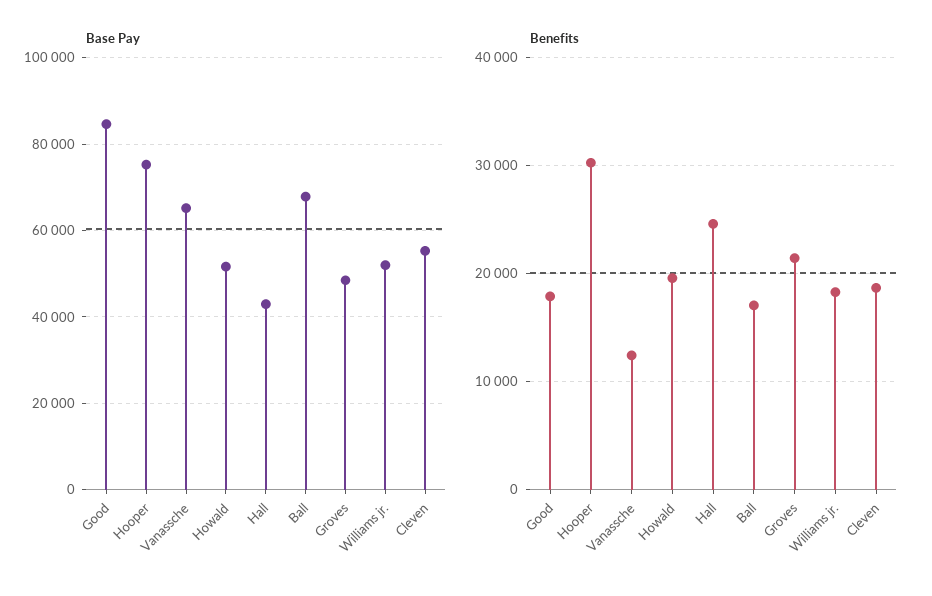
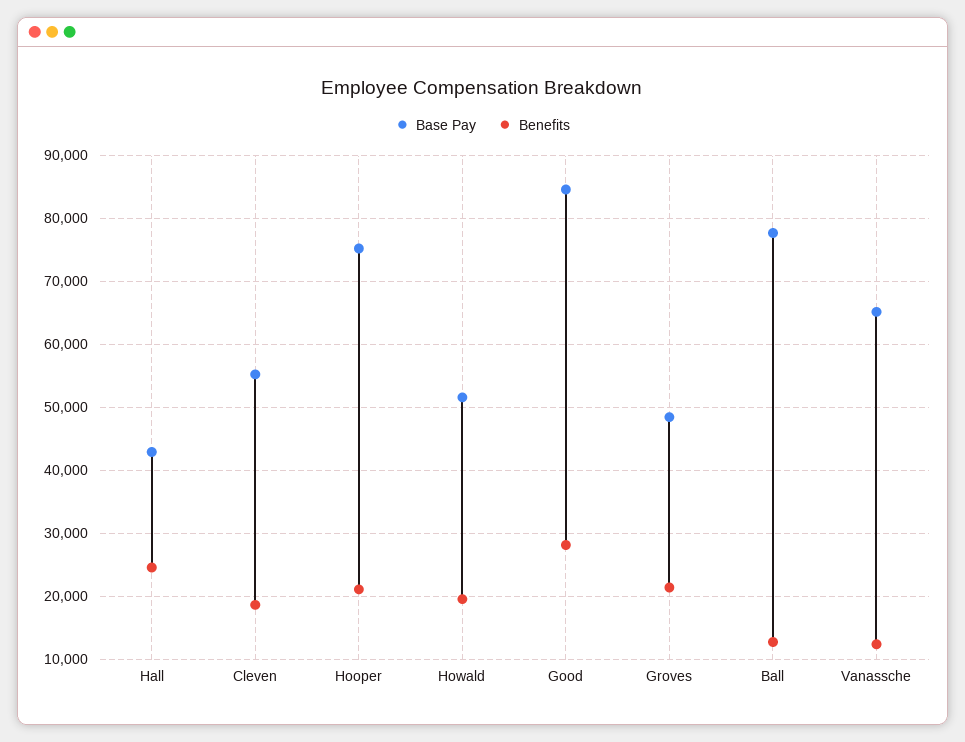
  {
    "Base Pay": {
      "Good": 85000,
      "Hooper": 75000,
      "Vanassche": 65000,
      "Howald": 52000,
      "Hall": 43000,
-     "Ball": 68000,
+     "Ball": 78000,
      "Groves": 48000,
-     "Williams jr.": 52000,
      "Cleven": 55000
    },
    "Benefits": {
-     "Good": 18000,
+     "Good": 28000,
-     "Hooper": 30000,
+     "Hooper": 21000,
      "Vanassche": 12000,
      "Howald": 20000,
      "Hall": 25000,
-     "Ball": 17000,
+     "Ball": 13000,
      "Groves": 21000,
-     "Williams jr.": 18000,
      "Cleven": 19000
    }
  }

